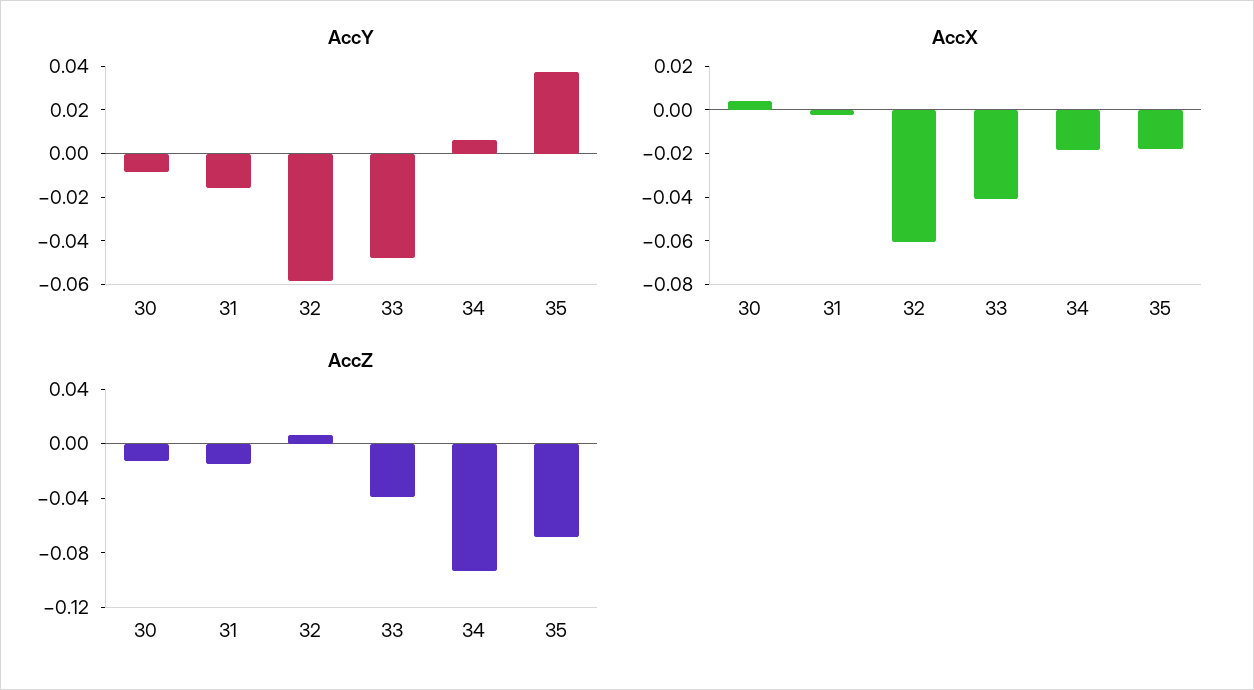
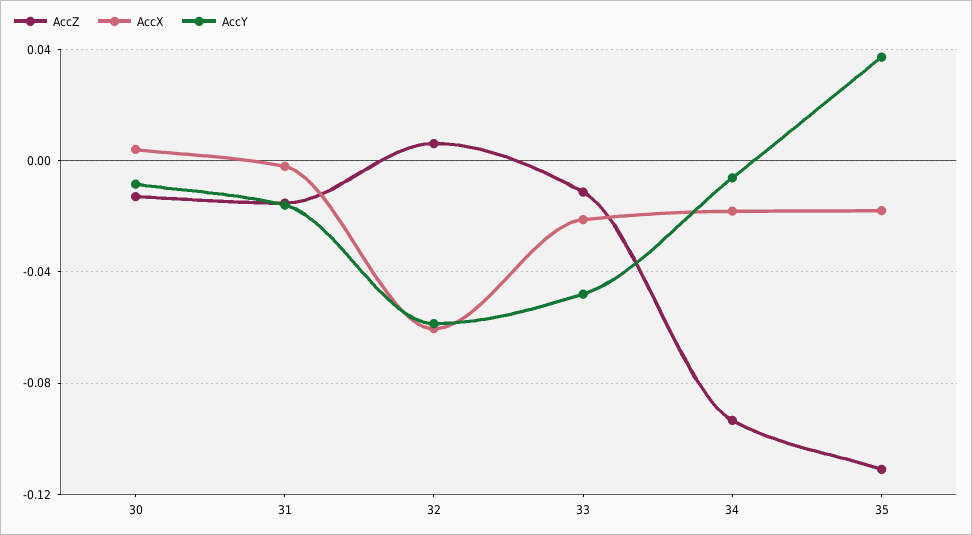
  {
    "AccY": {
      "30": -0.01,
      "31": -0.015,
      "32": -0.06,
      "33": -0.05,
-     "34": 0.005,
+     "34": -0.005,
      "35": 0.035
    },
    "AccX": {
      "30": 0.005,
      "31": 0,
      "32": -0.06,
-     "33": -0.04,
+     "33": -0.02,
      "34": -0.02,
      "35": -0.02
    },
    "AccZ": {
      "30": -0.015,
      "31": -0.015,
      "32": 0.005,
-     "33": -0.04,
+     "33": -0.01,
      "34": -0.095,
-     "35": -0.07
+     "35": -0.11
    }
  }

